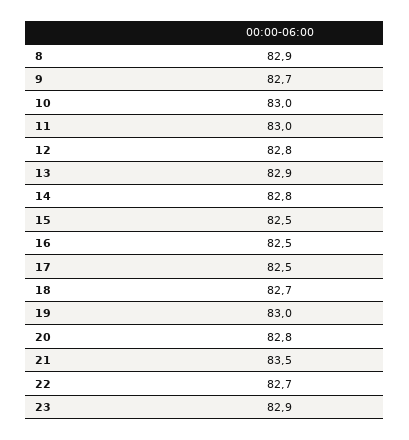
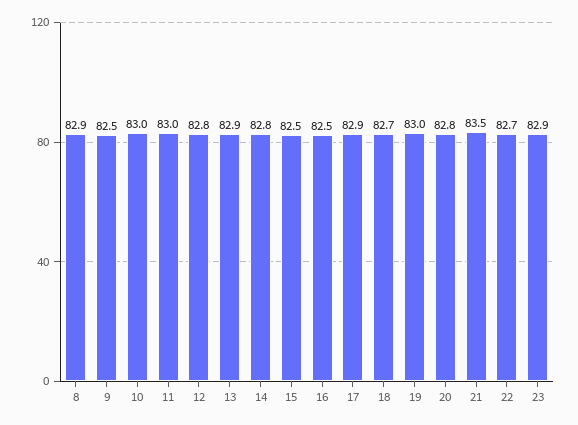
  {
    "8": 82.9,
-   "9": 82.7,
+   "9": 82.5,
    "10": 83,
    "11": 83,
    "12": 82.8,
    "13": 82.9,
    "14": 82.8,
    "15": 82.5,
    "16": 82.5,
-   "17": 82.5,
+   "17": 82.9,
    "18": 82.7,
    "19": 83,
    "20": 82.8,
    "21": 83.5,
    "22": 82.7,
    "23": 82.9
  }

